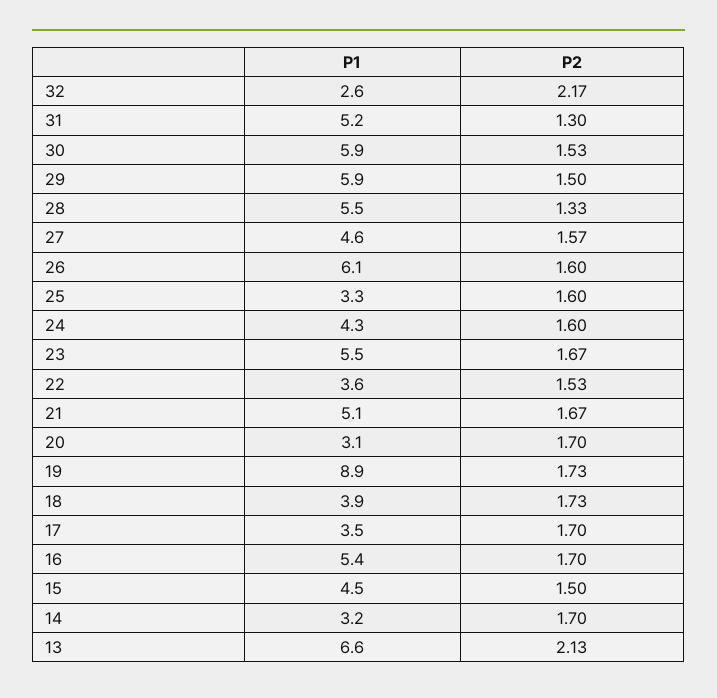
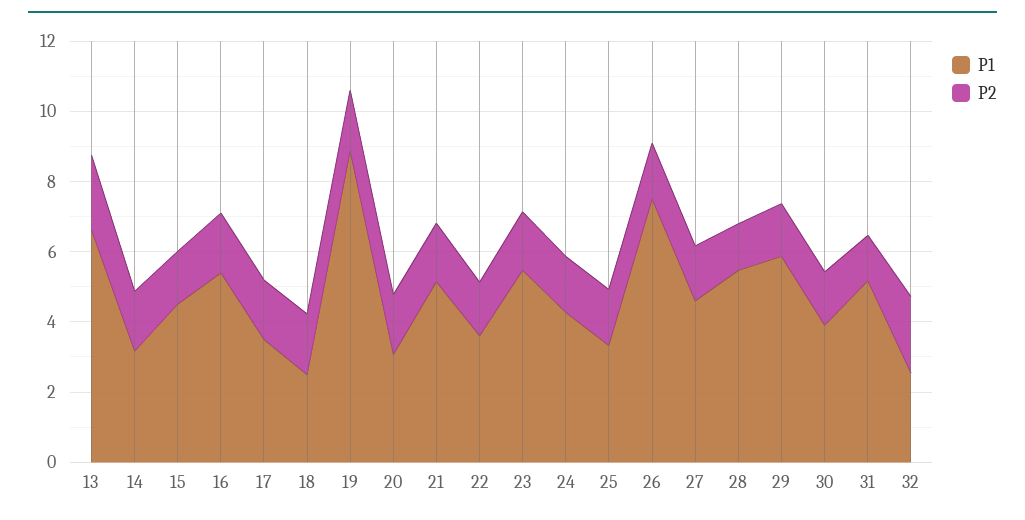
  {
    "P1": {
      "32": 2.6,
      "31": 5.2,
-     "30": 5.9,
+     "30": 4,
      "29": 5.9,
      "28": 5.5,
      "27": 4.6,
-     "26": 6.1,
+     "26": 7.5,
      "25": 3.3,
      "24": 4.3,
      "23": 5.5,
      "22": 3.6,
      "21": 5.1,
      "20": 3.1,
      "19": 8.9,
-     "18": 3.9,
+     "18": 2.5,
      "17": 3.5,
      "16": 5.4,
      "15": 4.5,
      "14": 3.2,
      "13": 6.6
    },
    "P2": {
      "32": 2.17,
      "31": 1.3,
      "30": 1.53,
      "29": 1.5,
      "28": 1.33,
      "27": 1.57,
      "26": 1.6,
      "25": 1.6,
      "24": 1.6,
      "23": 1.67,
      "22": 1.53,
      "21": 1.67,
      "20": 1.7,
      "19": 1.73,
      "18": 1.73,
      "17": 1.7,
      "16": 1.7,
      "15": 1.5,
      "14": 1.7,
      "13": 2.13
    }
  }

